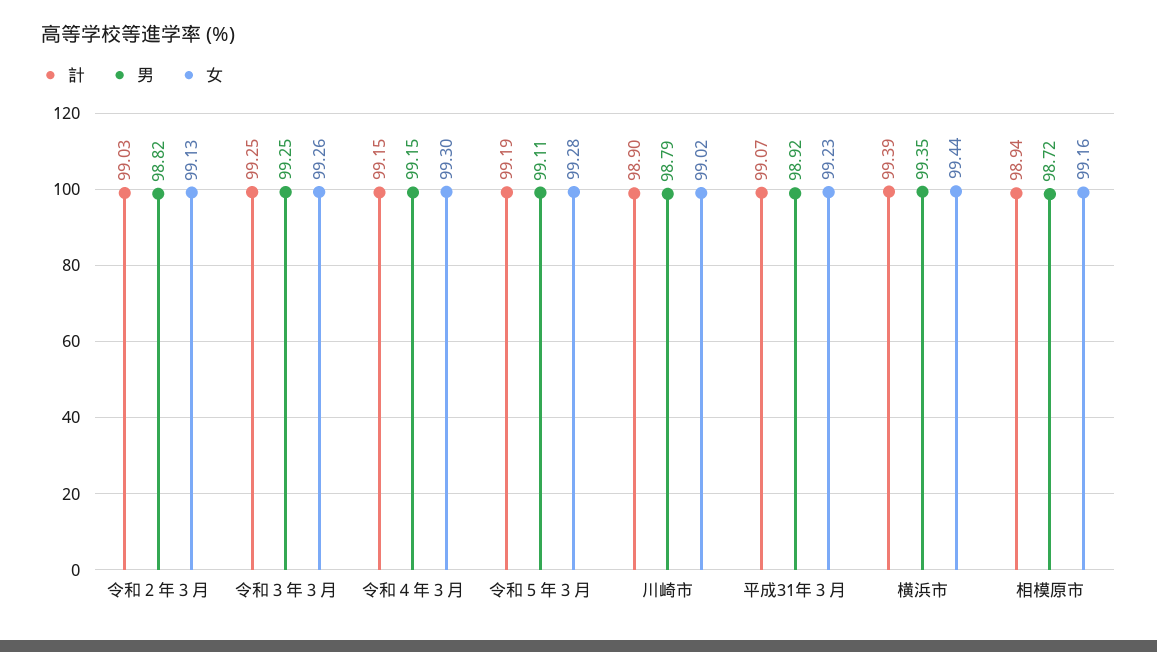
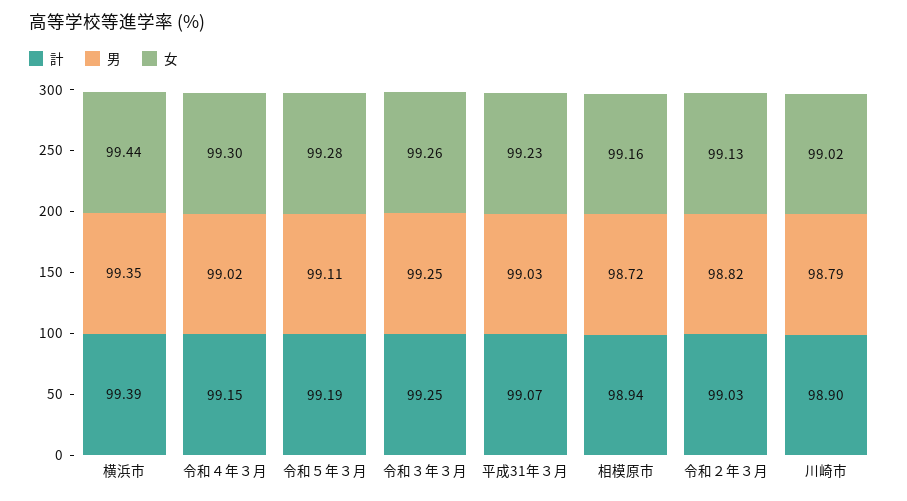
  {
    "計": {
      "令和２年３月": 99.03,
      "令和３年３月": 99.25,
      "令和４年３月": 99.15,
      "令和５年３月": 99.19,
      "川崎市": 98.9,
      "平成31年３月": 99.07,
      "横浜市": 99.39,
      "相模原市": 98.94
    },
    "男": {
      "令和２年３月": 98.82,
      "令和３年３月": 99.25,
-     "令和４年３月": 99.15,
+     "令和４年３月": 99.02,
      "令和５年３月": 99.11,
      "川崎市": 98.79,
-     "平成31年３月": 98.92,
+     "平成31年３月": 99.03,
      "横浜市": 99.35,
      "相模原市": 98.72
    },
    "女": {
      "令和２年３月": 99.13,
      "令和３年３月": 99.26,
      "令和４年３月": 99.3,
      "令和５年３月": 99.28,
      "川崎市": 99.02,
      "平成31年３月": 99.23,
      "横浜市": 99.44,
      "相模原市": 99.16
    }
  }

